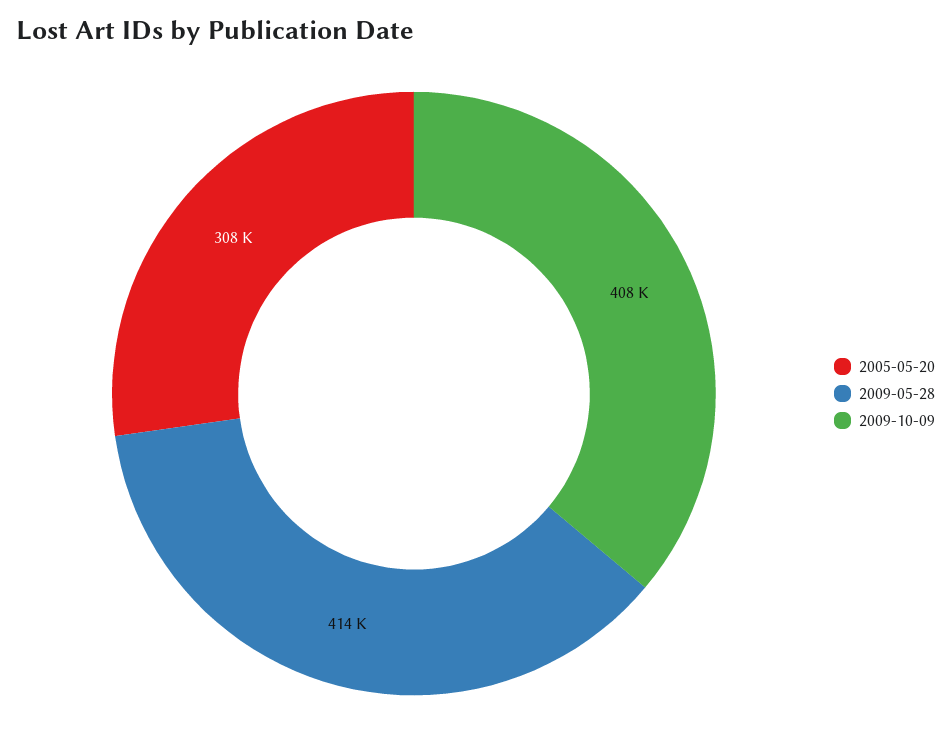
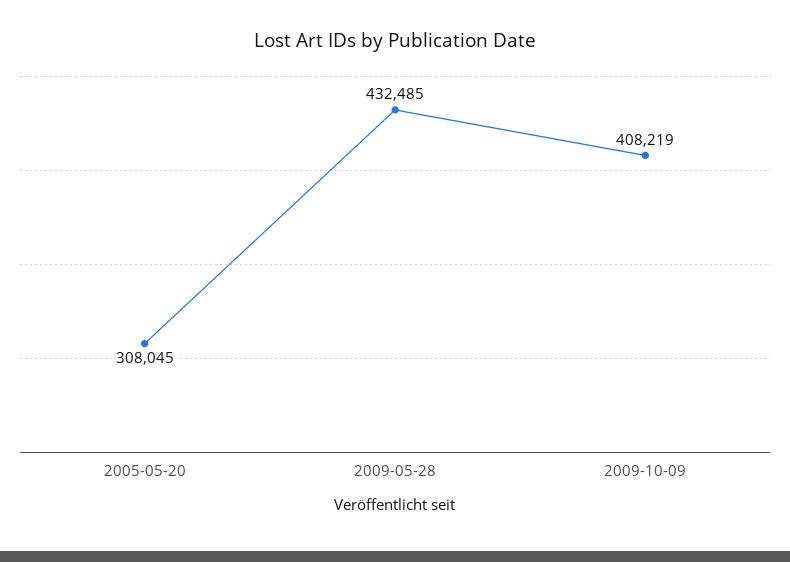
  {
    "2005-05-20": 308045,
-   "2009-05-28": 414000,
+   "2009-05-28": 432485,
    "2009-10-09": 408219
  }

